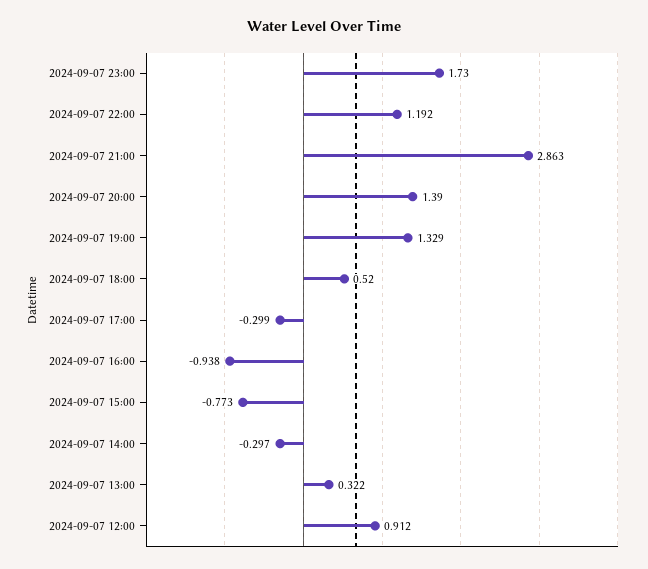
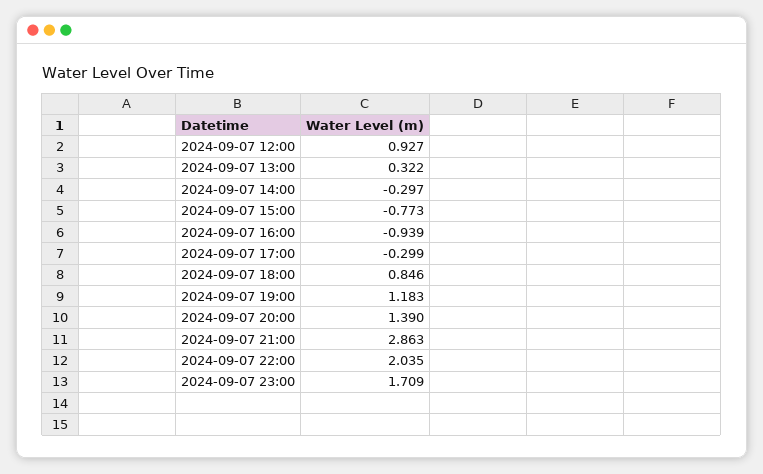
  {
-   "2024-09-07 23:00": 1.73,
+   "2024-09-07 23:00": 1.709,
-   "2024-09-07 22:00": 1.192,
+   "2024-09-07 22:00": 2.035,
    "2024-09-07 21:00": 2.863,
    "2024-09-07 20:00": 1.39,
-   "2024-09-07 19:00": 1.329,
+   "2024-09-07 19:00": 1.183,
-   "2024-09-07 18:00": 0.52,
+   "2024-09-07 18:00": 0.846,
    "2024-09-07 17:00": -0.299,
-   "2024-09-07 16:00": -0.938,
+   "2024-09-07 16:00": -0.939,
    "2024-09-07 15:00": -0.773,
    "2024-09-07 14:00": -0.297,
    "2024-09-07 13:00": 0.322,
-   "2024-09-07 12:00": 0.912
+   "2024-09-07 12:00": 0.927
  }

